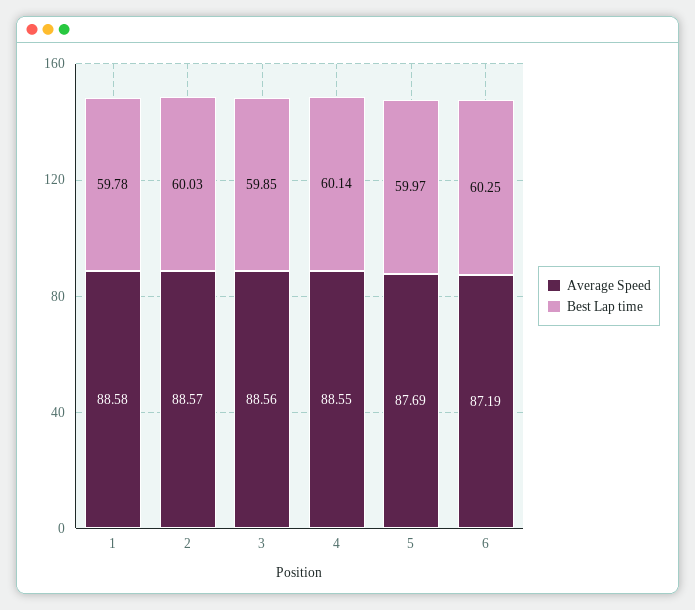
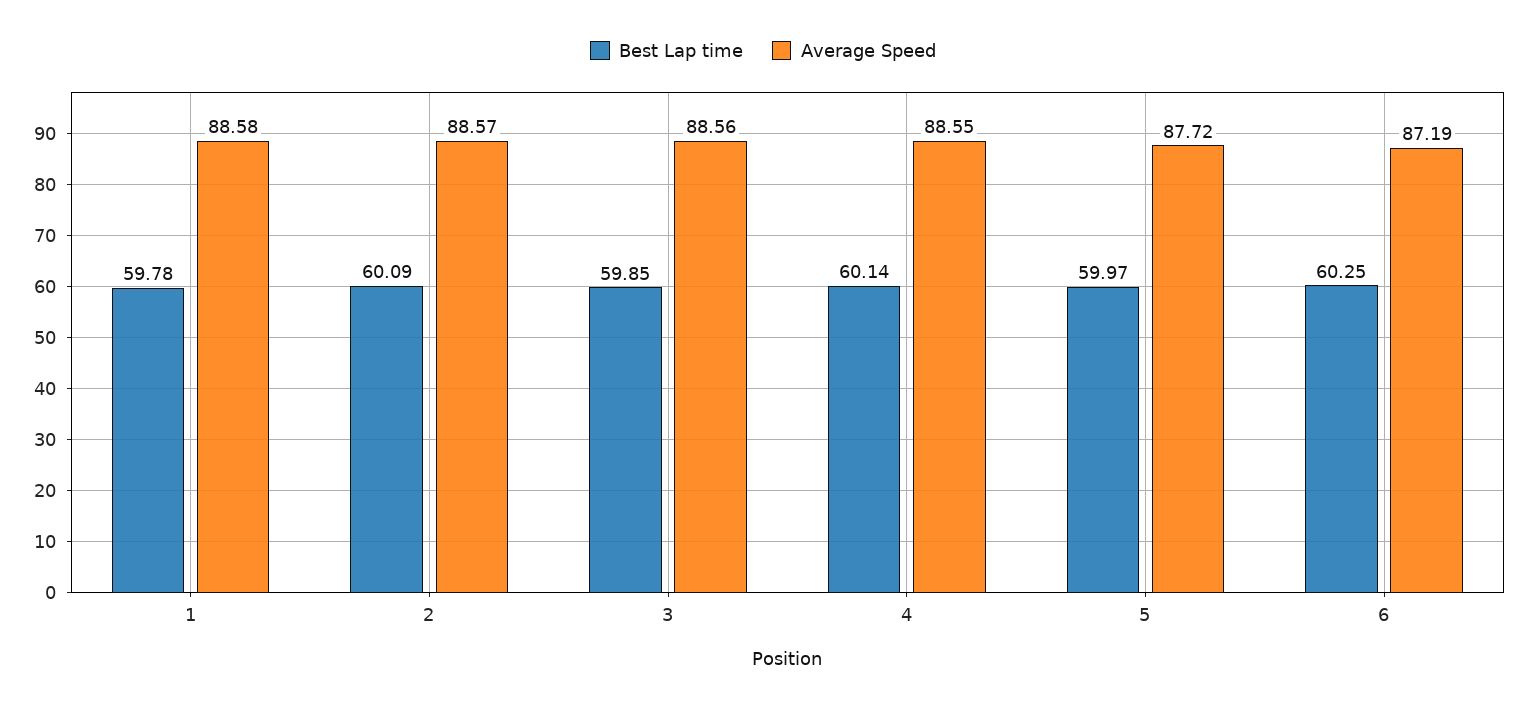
  {
    "Average Speed": {
      "1": 88.58,
      "2": 88.57,
      "3": 88.56,
      "4": 88.55,
-     "5": 87.69,
+     "5": 87.72,
      "6": 87.19
    },
    "Best Lap time": {
      "1": 59.78,
-     "2": 60.03,
+     "2": 60.09,
      "3": 59.85,
      "4": 60.14,
      "5": 59.97,
      "6": 60.25
    }
  }

